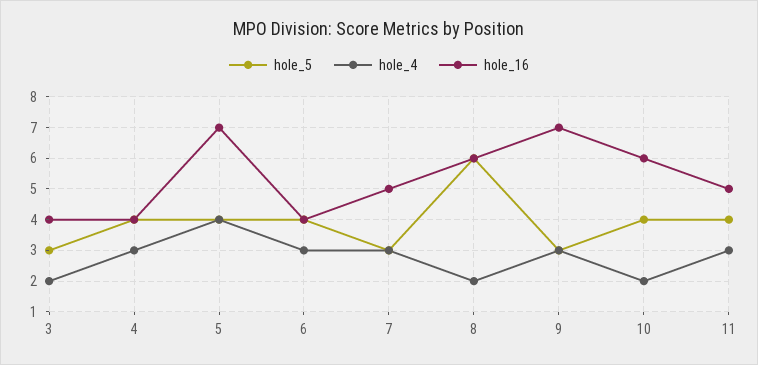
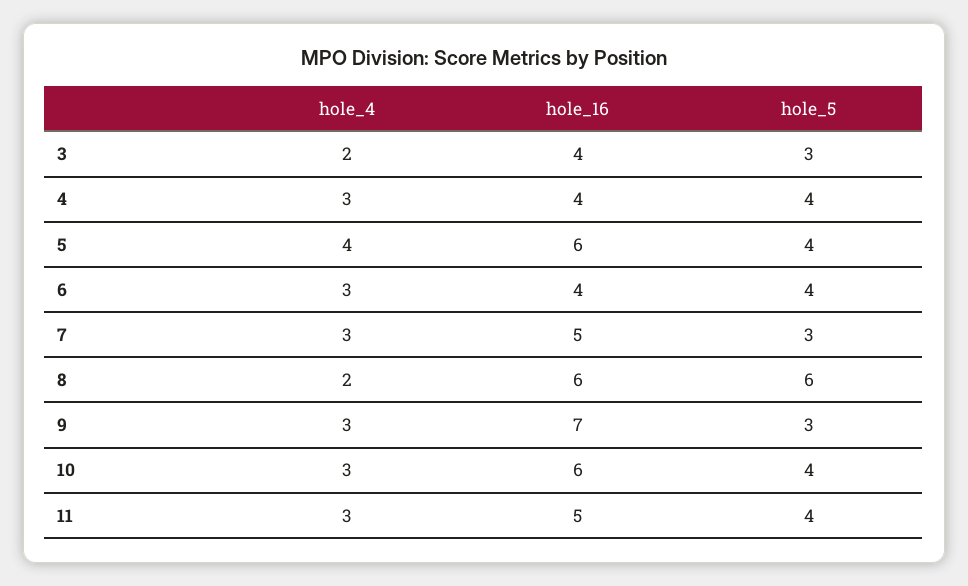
  {
    "hole_5": {
      "3": 3,
      "4": 4,
      "5": 4,
      "6": 4,
      "7": 3,
      "8": 6,
      "9": 3,
      "10": 4,
      "11": 4
    },
    "hole_4": {
      "3": 2,
      "4": 3,
      "5": 4,
      "6": 3,
      "7": 3,
      "8": 2,
      "9": 3,
-     "10": 2,
+     "10": 3,
      "11": 3
    },
    "hole_16": {
      "3": 4,
      "4": 4,
-     "5": 7,
+     "5": 6,
      "6": 4,
      "7": 5,
      "8": 6,
      "9": 7,
      "10": 6,
      "11": 5
    }
  }

